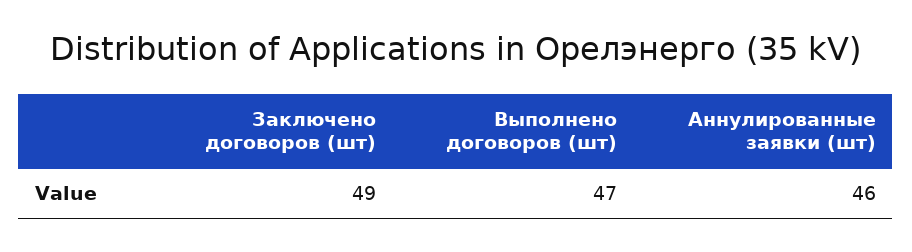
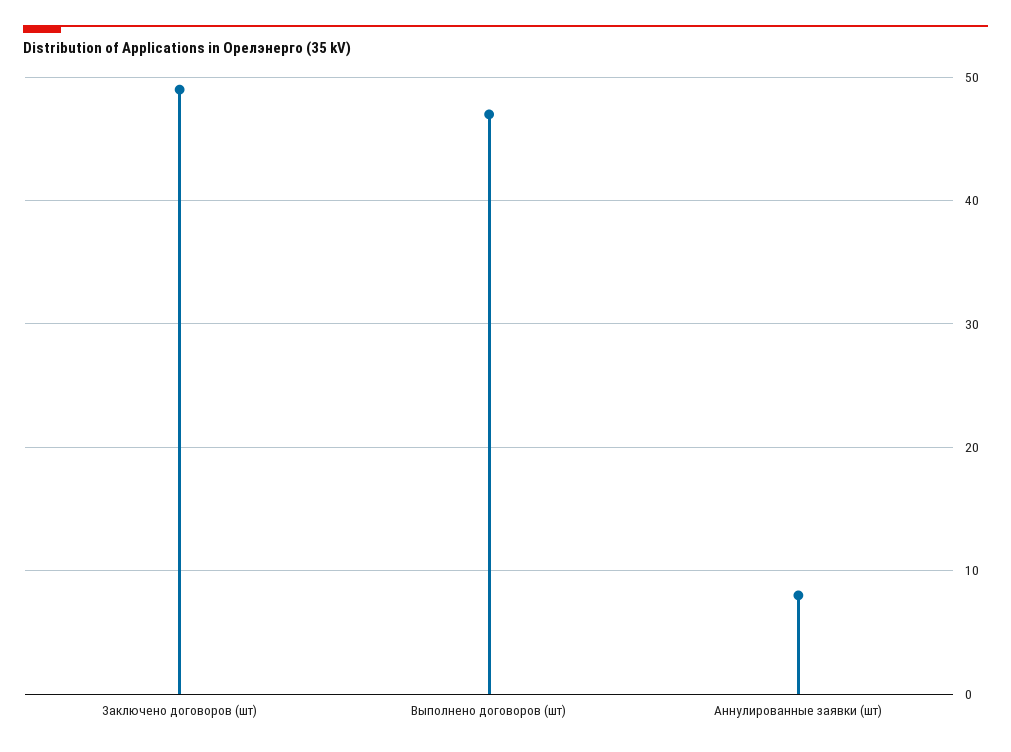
  {
    "Заключено договоров (шт)": 49,
    "Выполнено договоров (шт)": 47,
-   "Аннулированные заявки (шт)": 46
+   "Аннулированные заявки (шт)": 8
  }

